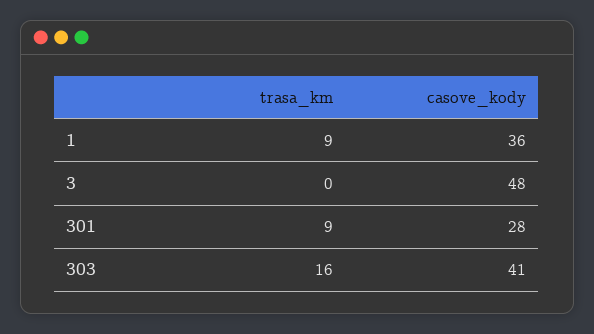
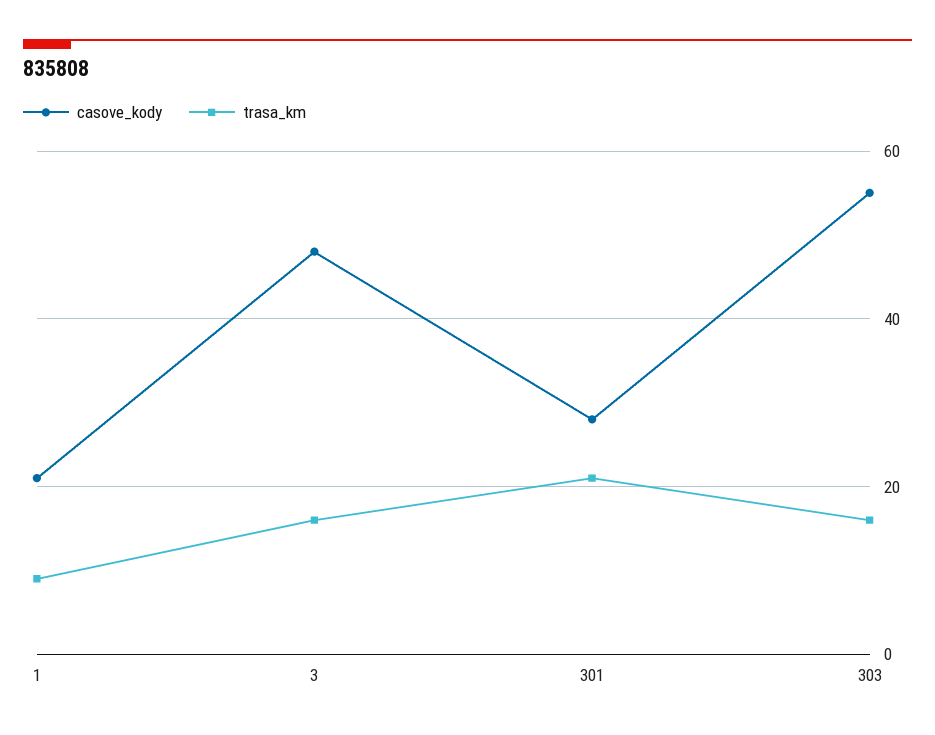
  {
    "trasa_km": {
      "1": 9,
-     "3": 0,
+     "3": 15,
-     "301": 9,
+     "301": 20,
      "303": 16
    },
    "casove_kody": {
-     "1": 36,
+     "1": 20,
      "3": 48,
      "301": 28,
-     "303": 41
+     "303": 55
    }
  }

